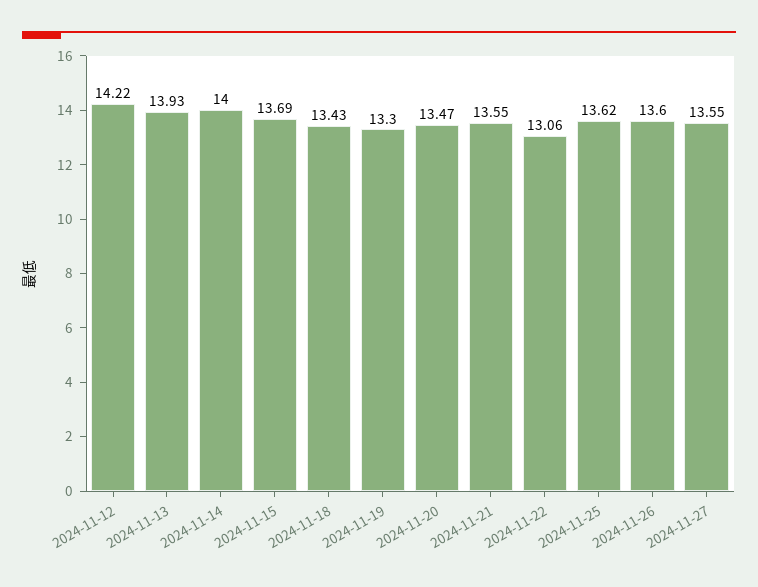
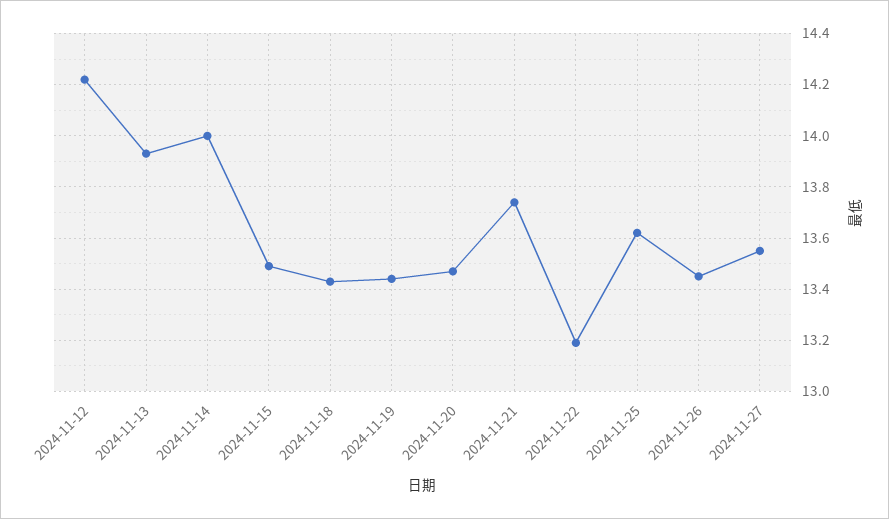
  {
    "2024-11-12": 14.22,
    "2024-11-13": 13.93,
    "2024-11-14": 14,
-   "2024-11-15": 13.69,
+   "2024-11-15": 13.5,
    "2024-11-18": 13.43,
-   "2024-11-19": 13.3,
+   "2024-11-19": 13.45,
    "2024-11-20": 13.47,
-   "2024-11-21": 13.55,
+   "2024-11-21": 13.75,
-   "2024-11-22": 13.06,
+   "2024-11-22": 13.2,
    "2024-11-25": 13.62,
-   "2024-11-26": 13.6,
+   "2024-11-26": 13.45,
    "2024-11-27": 13.55
  }

